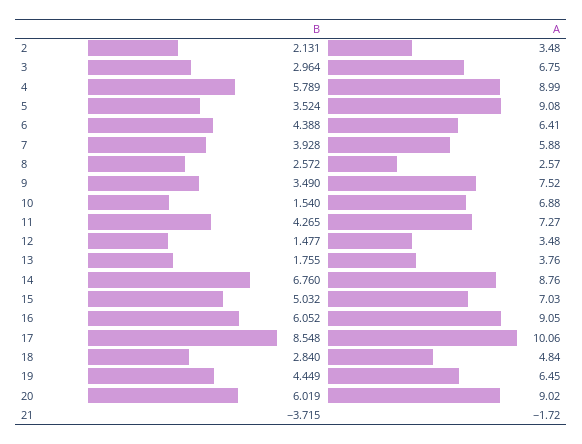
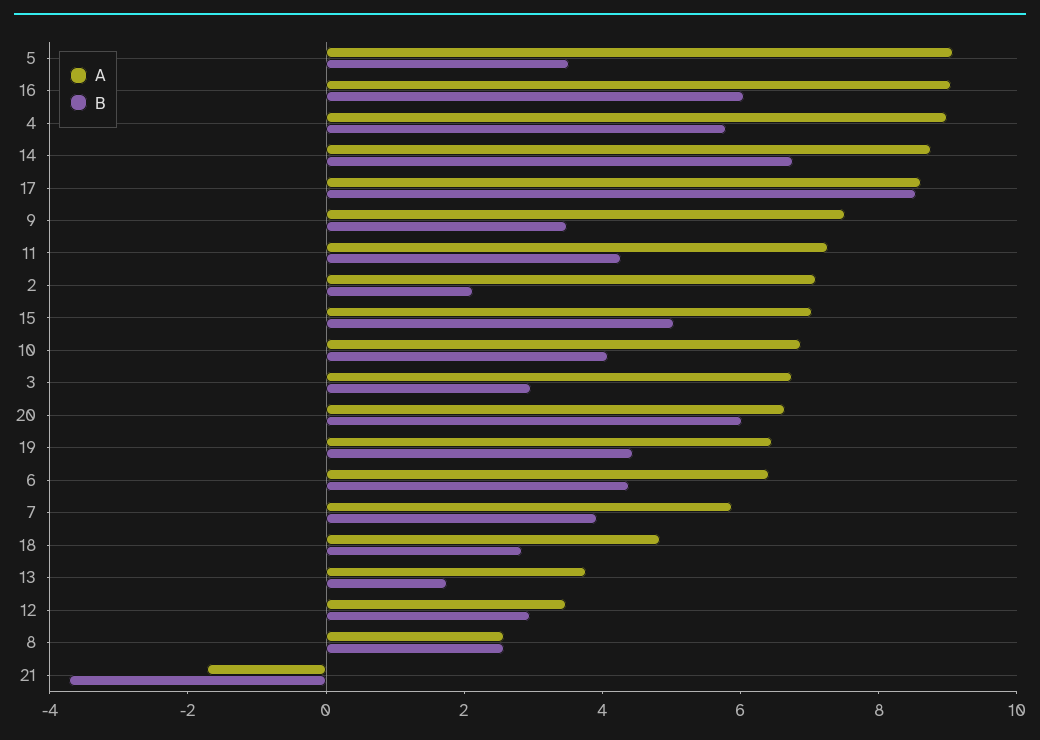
  {
    "B": {
      "2": 2.131,
      "3": 2.964,
      "4": 5.789,
      "5": 3.524,
      "6": 4.388,
      "7": 3.928,
      "8": 2.572,
      "9": 3.49,
-     "10": 1.54,
+     "10": 4,
      "11": 4.265,
-     "12": 1.477,
+     "12": 3,
      "13": 1.755,
      "14": 6.76,
      "15": 5.032,
      "16": 6.052,
      "17": 8.548,
      "18": 2.84,
      "19": 4.449,
      "20": 6.019,
      "21": -3.715
    },
    "A": {
-     "2": 3.48,
+     "2": 7,
      "3": 6.75,
      "4": 8.99,
      "5": 9.08,
      "6": 6.41,
      "7": 5.88,
      "8": 2.57,
      "9": 7.52,
      "10": 6.88,
      "11": 7.27,
      "12": 3.48,
      "13": 3.76,
      "14": 8.76,
      "15": 7.03,
      "16": 9.05,
-     "17": 10.06,
+     "17": 8.5,
      "18": 4.84,
      "19": 6.45,
-     "20": 9.02,
+     "20": 6.5,
      "21": -1.72
    }
  }

